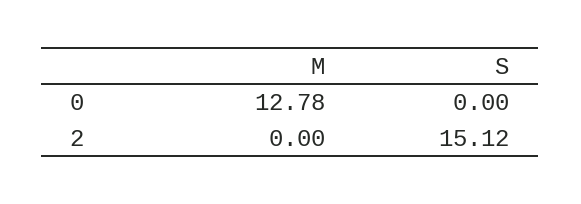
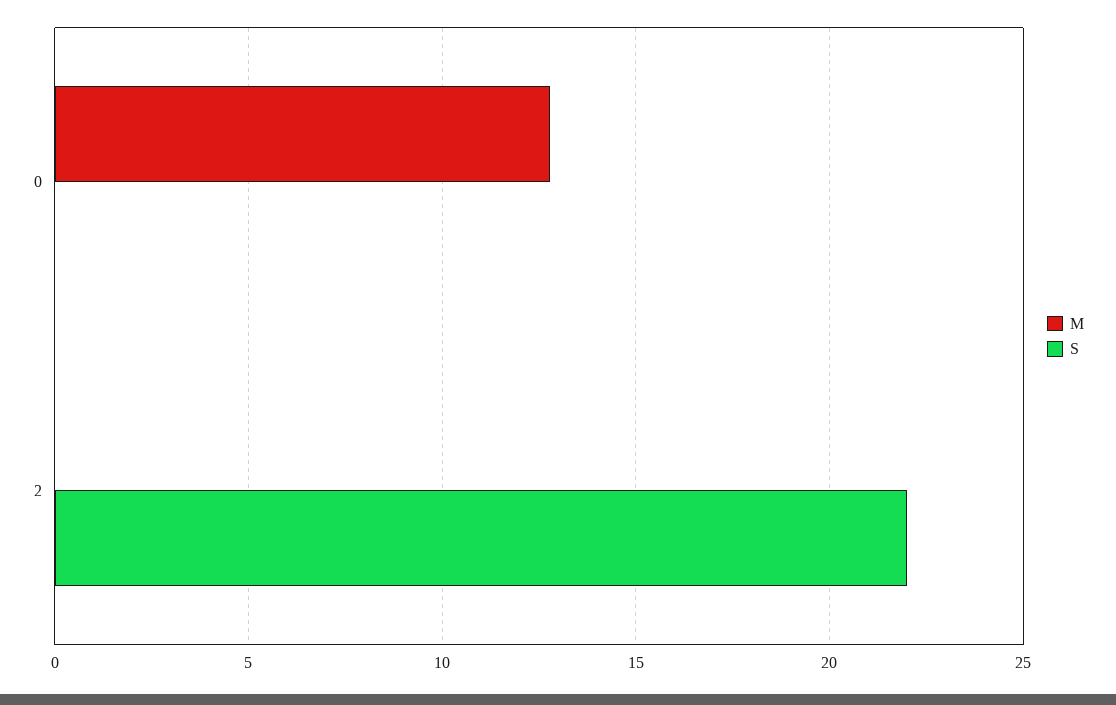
  {
    "M": {
      "0": 12.78,
      "2": 0
    },
    "S": {
      "0": 0,
-     "2": 15.12
+     "2": 22
    }
  }

